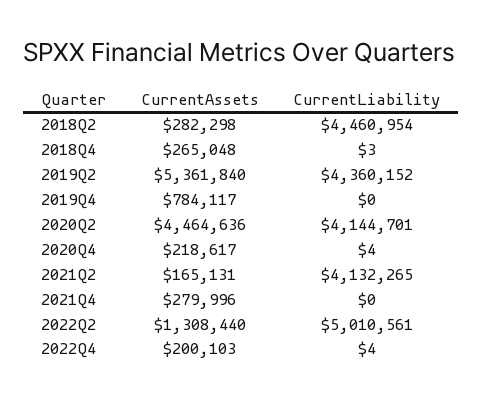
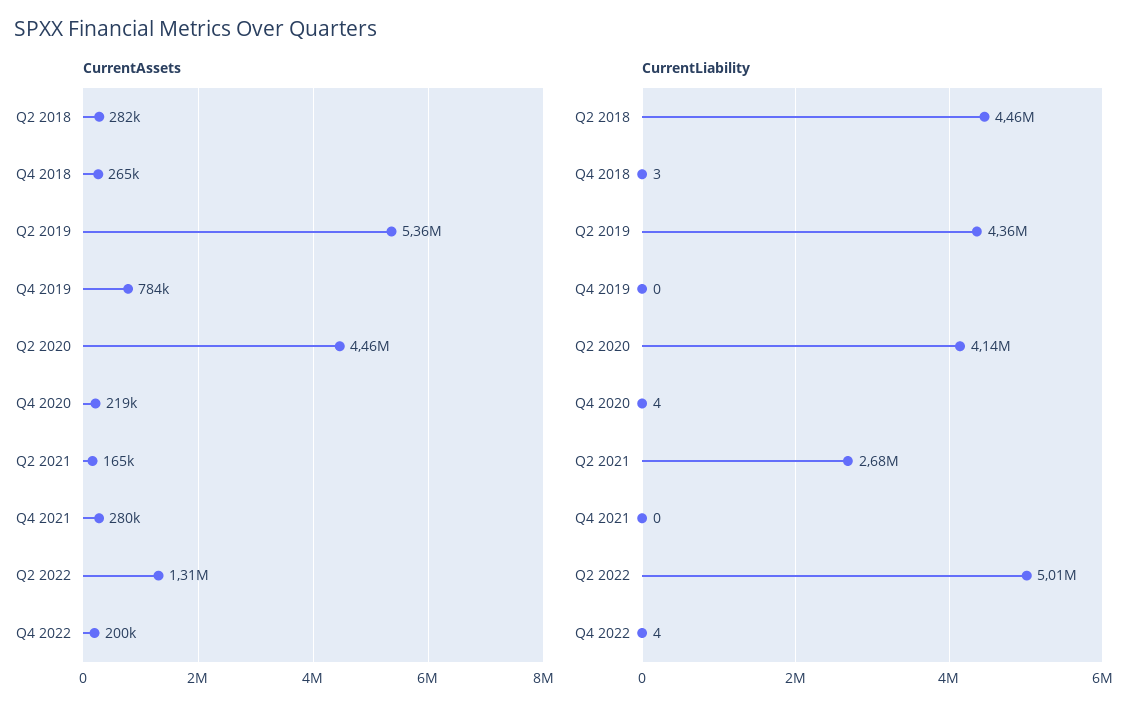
  {
    "CurrentAssets": {
      "2018Q2": 282298,
      "2018Q4": 265048,
      "2019Q2": 5361840,
      "2019Q4": 784117,
      "2020Q2": 4464636,
      "2020Q4": 218617,
      "2021Q2": 165131,
      "2021Q4": 279996,
      "2022Q2": 1308440,
      "2022Q4": 200103
    },
    "CurrentLiability": {
      "2018Q2": 4460954,
      "2018Q4": 3,
      "2019Q2": 4360152,
      "2019Q4": 0,
      "2020Q2": 4144701,
      "2020Q4": 4,
-     "2021Q2": 4132265,
+     "2021Q2": 2680000,
      "2021Q4": 0,
      "2022Q2": 5010561,
      "2022Q4": 4
    }
  }

